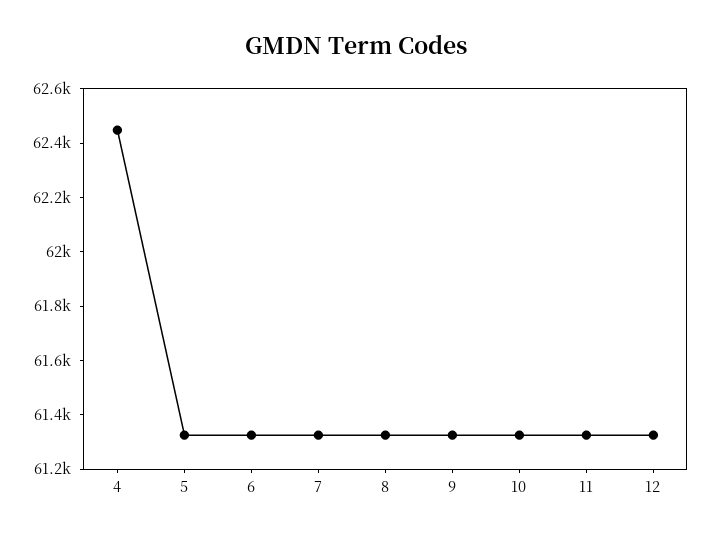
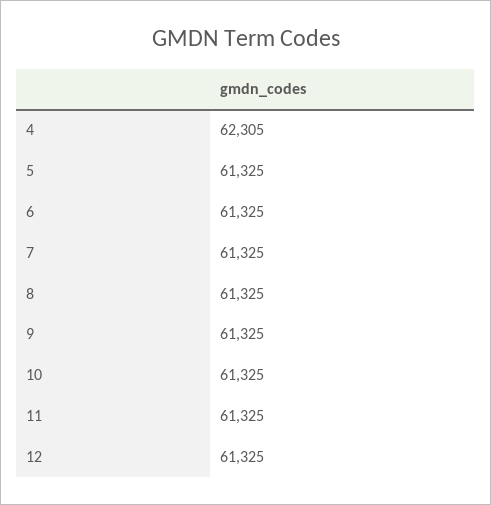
  {
-   "4": 62450,
+   "4": 62305,
    "5": 61325,
    "6": 61325,
    "7": 61325,
    "8": 61325,
    "9": 61325,
    "10": 61325,
    "11": 61325,
    "12": 61325
  }

